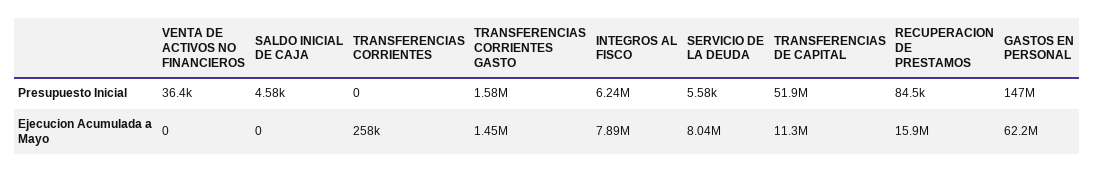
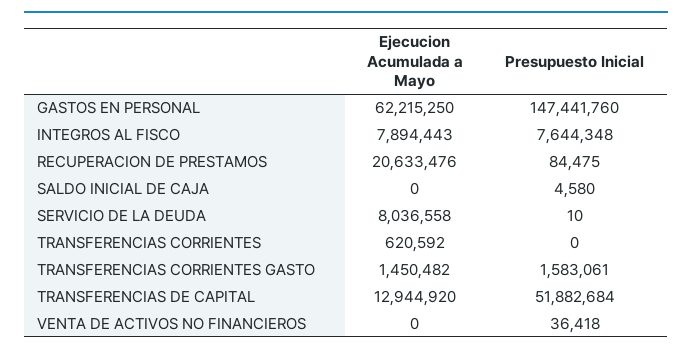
  {
    "VENTA DE ACTIVOS NO FINANCIEROS": {
      "Presupuesto Inicial": 36418,
      "Ejecucion Acumulada a Mayo": 0
    },
    "SALDO INICIAL DE CAJA": {
      "Presupuesto Inicial": 4580,
      "Ejecucion Acumulada a Mayo": 0
    },
    "TRANSFERENCIAS CORRIENTES": {
      "Presupuesto Inicial": 0,
-     "Ejecucion Acumulada a Mayo": 258000
+     "Ejecucion Acumulada a Mayo": 620592
    },
    "TRANSFERENCIAS CORRIENTES GASTO": {
      "Presupuesto Inicial": 1583061,
      "Ejecucion Acumulada a Mayo": 1450482
    },
    "INTEGROS AL FISCO": {
-     "Presupuesto Inicial": 6240000,
+     "Presupuesto Inicial": 7644348,
      "Ejecucion Acumulada a Mayo": 7894443
    },
    "SERVICIO DE LA DEUDA": {
-     "Presupuesto Inicial": 5580,
+     "Presupuesto Inicial": 10,
      "Ejecucion Acumulada a Mayo": 8036558
    },
    "TRANSFERENCIAS DE CAPITAL": {
      "Presupuesto Inicial": 51882684,
-     "Ejecucion Acumulada a Mayo": 11300000
+     "Ejecucion Acumulada a Mayo": 12944920
    },
    "RECUPERACION DE PRESTAMOS": {
      "Presupuesto Inicial": 84475,
-     "Ejecucion Acumulada a Mayo": 15900000
+     "Ejecucion Acumulada a Mayo": 20633476
    },
    "GASTOS EN PERSONAL": {
      "Presupuesto Inicial": 147441760,
      "Ejecucion Acumulada a Mayo": 62215250
    }
  }

